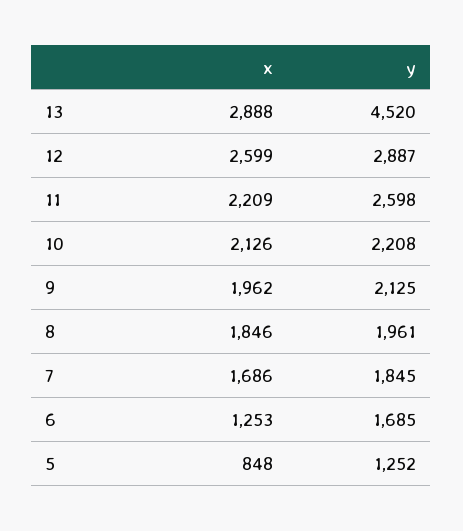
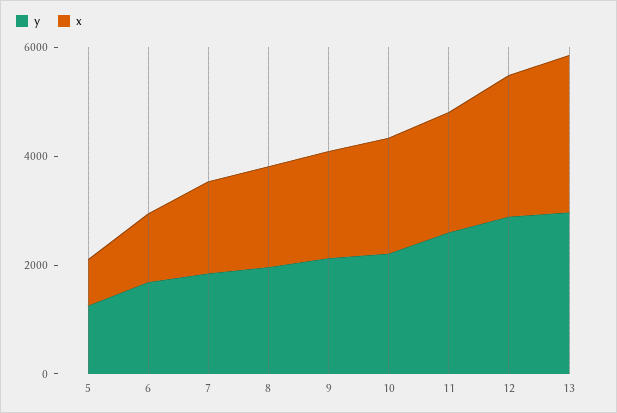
  {
    "x": {
      "13": 2888,
      "12": 2599,
      "11": 2209,
      "10": 2126,
      "9": 1962,
      "8": 1846,
      "7": 1686,
      "6": 1253,
      "5": 848
    },
    "y": {
-     "13": 4520,
+     "13": 3000,
      "12": 2887,
      "11": 2598,
      "10": 2208,
      "9": 2125,
      "8": 1961,
      "7": 1845,
      "6": 1685,
      "5": 1252
    }
  }

